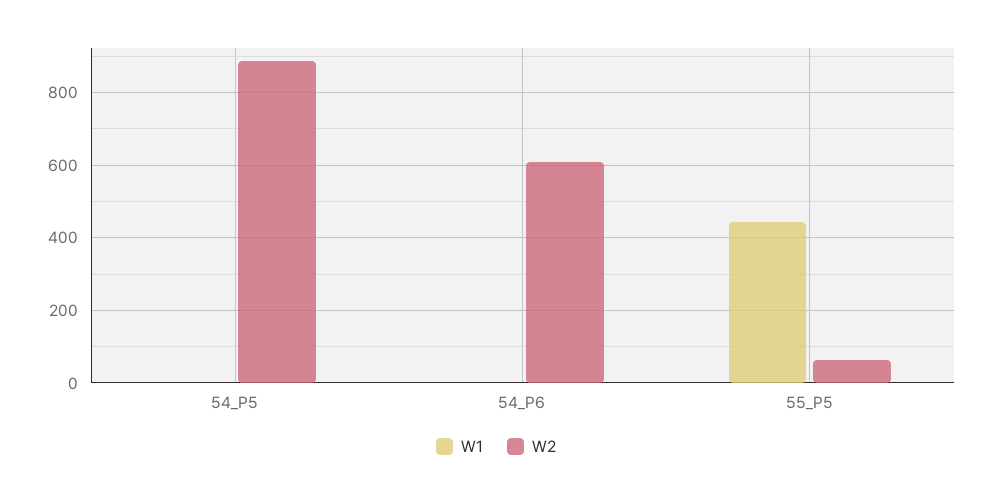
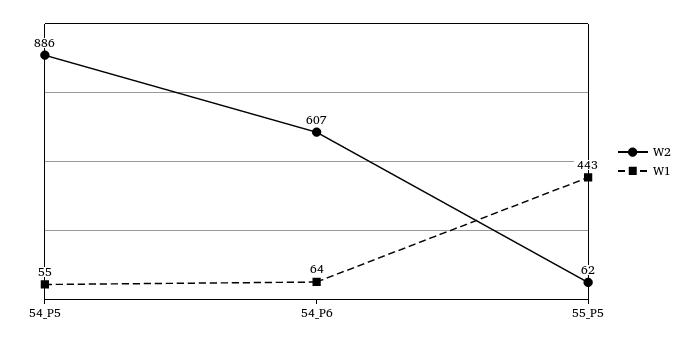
  {
    "W1": {
-     "54_P5": 0,
+     "54_P5": 55,
-     "54_P6": 0,
+     "54_P6": 64,
      "55_P5": 443
    },
    "W2": {
      "54_P5": 886,
      "54_P6": 607,
      "55_P5": 62
    }
  }

